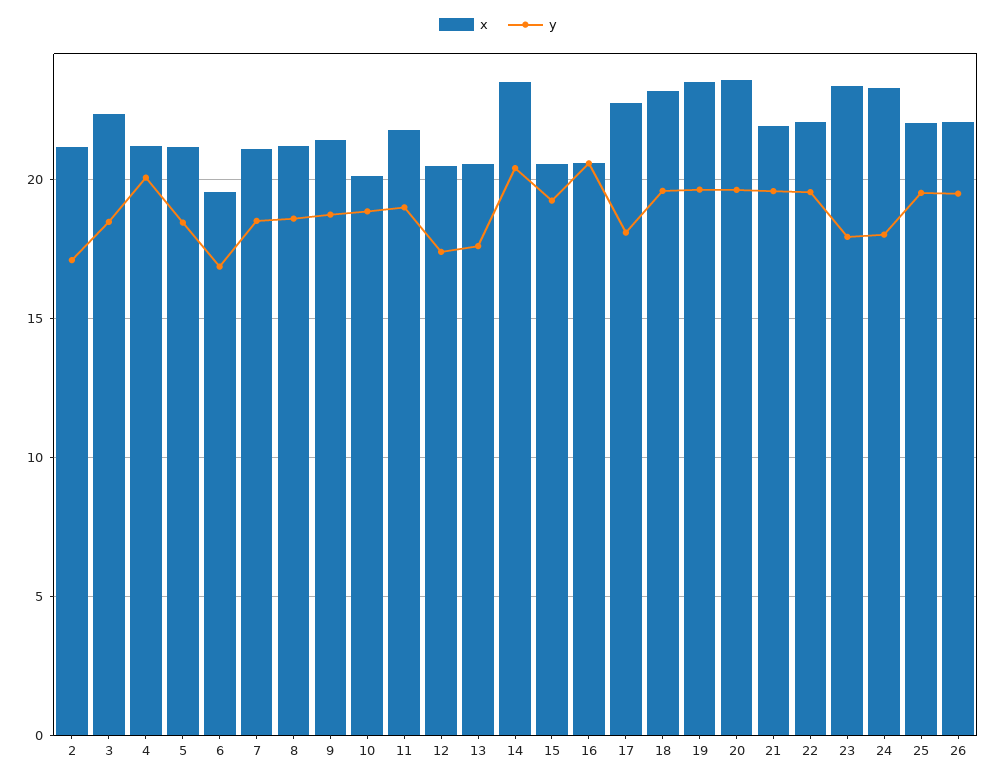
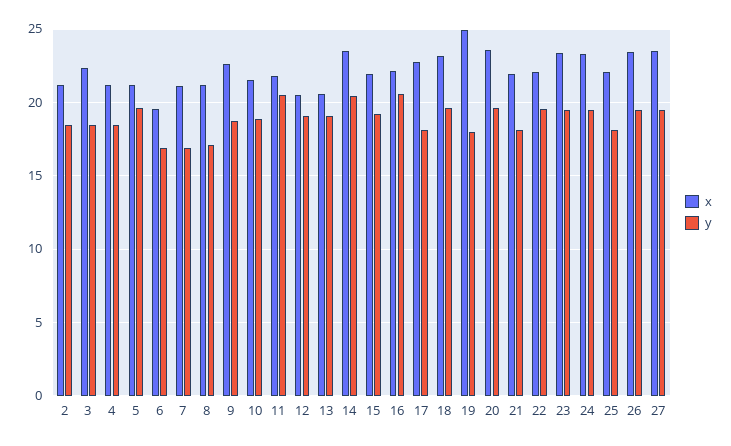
  {
    "x": {
      "2": 21,
      "3": 22.5,
      "4": 21,
      "5": 21,
      "6": 19.5,
      "7": 21,
      "8": 21,
-     "9": 21.5,
+     "9": 22.5,
-     "10": 20,
+     "10": 21.5,
      "11": 22,
      "12": 20.5,
      "13": 20.5,
      "14": 23.5,
-     "15": 20.5,
+     "15": 22,
-     "16": 20.5,
+     "16": 22,
      "17": 23,
      "18": 23,
-     "19": 23.5,
+     "19": 25,
      "20": 23.5,
      "21": 22,
      "22": 22,
      "23": 23.5,
      "24": 23.5,
      "25": 22,
-     "26": 22
+     "26": 23.5,
+     "27": 23.5
    },
    "y": {
-     "2": 17,
+     "2": 18.5,
      "3": 18.5,
-     "4": 20,
+     "4": 18.5,
-     "5": 18.5,
+     "5": 19.5,
      "6": 17,
-     "7": 18.5,
+     "7": 17,
-     "8": 18.5,
+     "8": 17,
      "9": 18.5,
      "10": 19,
-     "11": 19,
+     "11": 20.5,
-     "12": 17.5,
+     "12": 19,
-     "13": 17.5,
+     "13": 19,
      "14": 20.5,
      "15": 19,
      "16": 20.5,
      "17": 18,
      "18": 19.5,
-     "19": 19.5,
+     "19": 18,
      "20": 19.5,
-     "21": 19.5,
+     "21": 18,
      "22": 19.5,
-     "23": 18,
+     "23": 19.5,
-     "24": 18,
+     "24": 19.5,
-     "25": 19.5,
+     "25": 18,
-     "26": 19.5
+     "26": 19.5,
+     "27": 19.5
    }
  }

